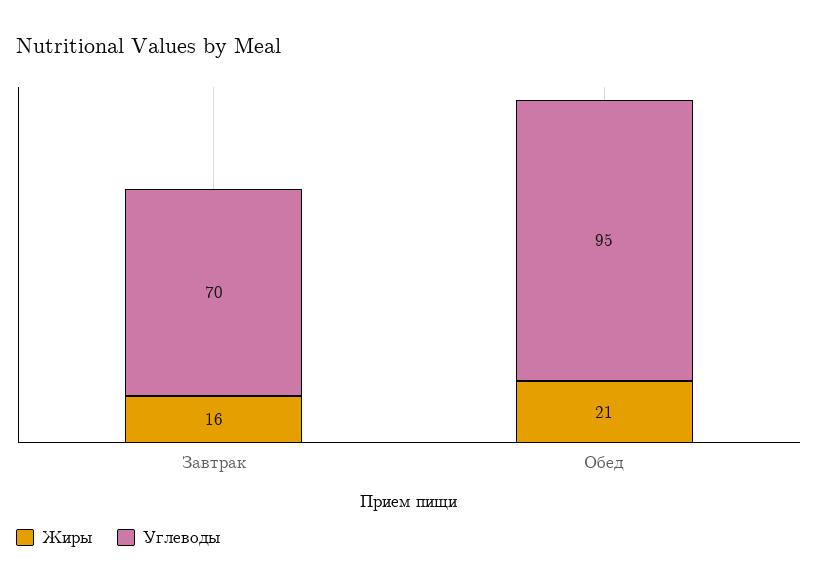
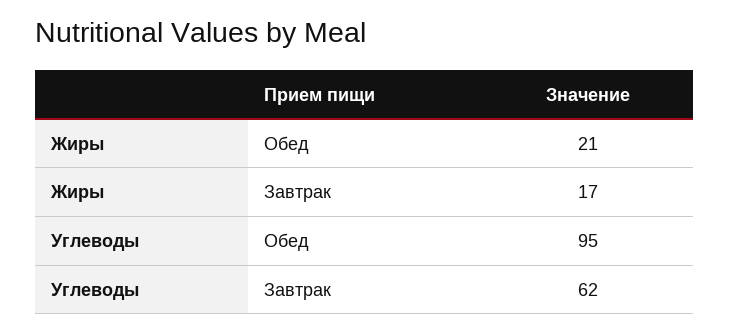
  {
    "Жиры": {
-     "Завтрак": 16,
+     "Завтрак": 17,
      "Обед": 21
    },
    "Углеводы": {
-     "Завтрак": 70,
+     "Завтрак": 62,
      "Обед": 95
    }
  }

